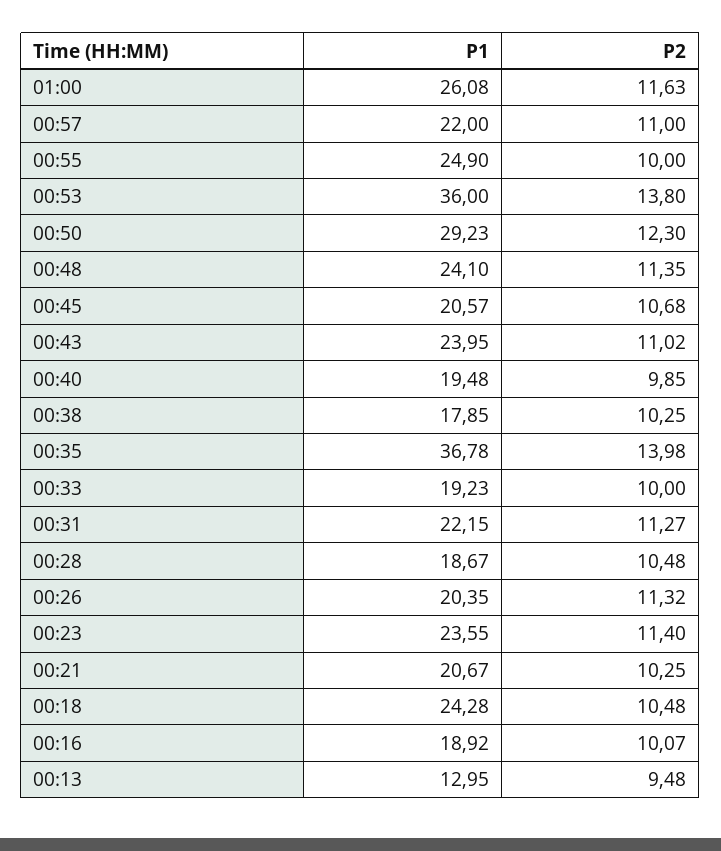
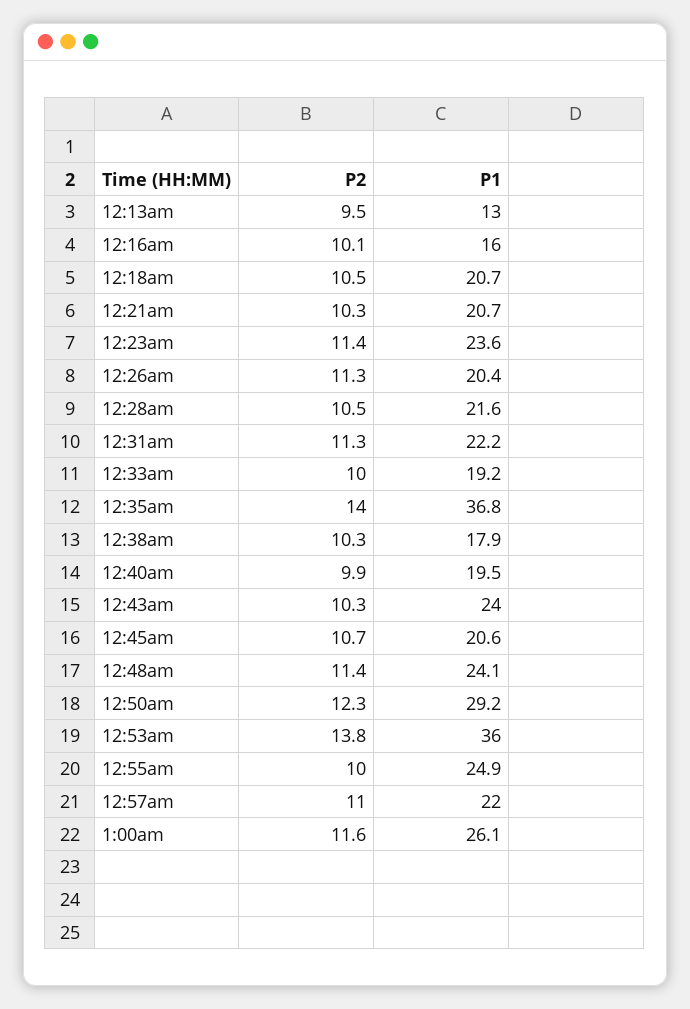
  {
    "P1": {
      "01:00": 26.08,
      "00:57": 22,
      "00:55": 24.9,
      "00:53": 36,
      "00:50": 29.23,
      "00:48": 24.1,
      "00:45": 20.57,
      "00:43": 23.95,
      "00:40": 19.48,
      "00:38": 17.85,
      "00:35": 36.78,
      "00:33": 19.23,
      "00:31": 22.15,
-     "00:28": 18.67,
+     "00:28": 21.6,
      "00:26": 20.35,
      "00:23": 23.55,
      "00:21": 20.67,
-     "00:18": 24.28,
+     "00:18": 20.7,
-     "00:16": 18.92,
+     "00:16": 16,
      "00:13": 12.95
    },
    "P2": {
      "01:00": 11.63,
      "00:57": 11,
      "00:55": 10,
      "00:53": 13.8,
      "00:50": 12.3,
      "00:48": 11.35,
      "00:45": 10.68,
-     "00:43": 11.02,
+     "00:43": 10.3,
      "00:40": 9.85,
      "00:38": 10.25,
      "00:35": 13.98,
      "00:33": 10,
      "00:31": 11.27,
      "00:28": 10.48,
      "00:26": 11.32,
      "00:23": 11.4,
      "00:21": 10.25,
      "00:18": 10.48,
      "00:16": 10.07,
      "00:13": 9.48
    }
  }

